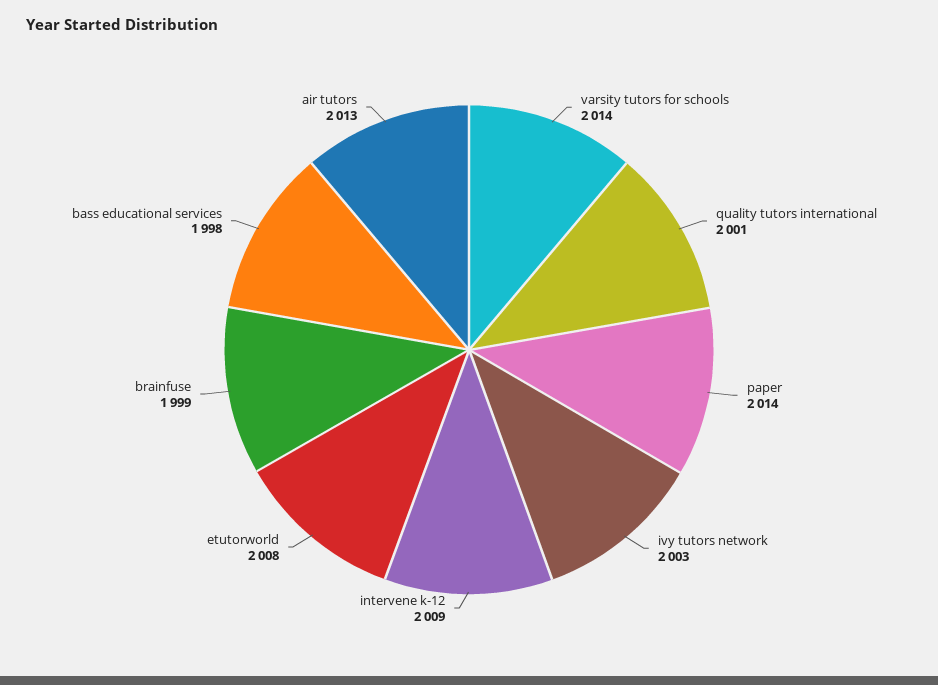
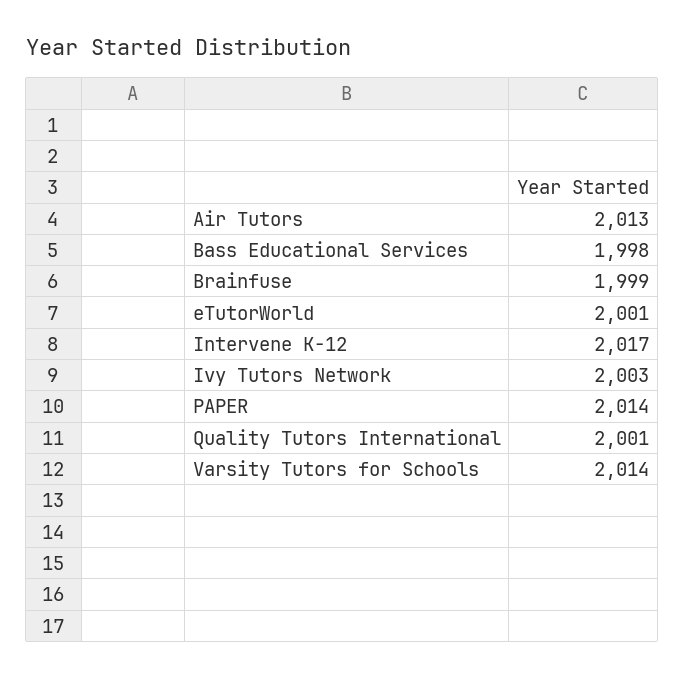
  {
    "varsity tutors for schools": 2014,
    "quality tutors international": 2001,
    "paper": 2014,
    "ivy tutors network": 2003,
-   "intervene k-12": 2009,
+   "intervene k-12": 2017,
-   "etutorworld": 2008,
+   "etutorworld": 2001,
    "brainfuse": 1999,
    "bass educational services": 1998,
    "air tutors": 2013
  }

